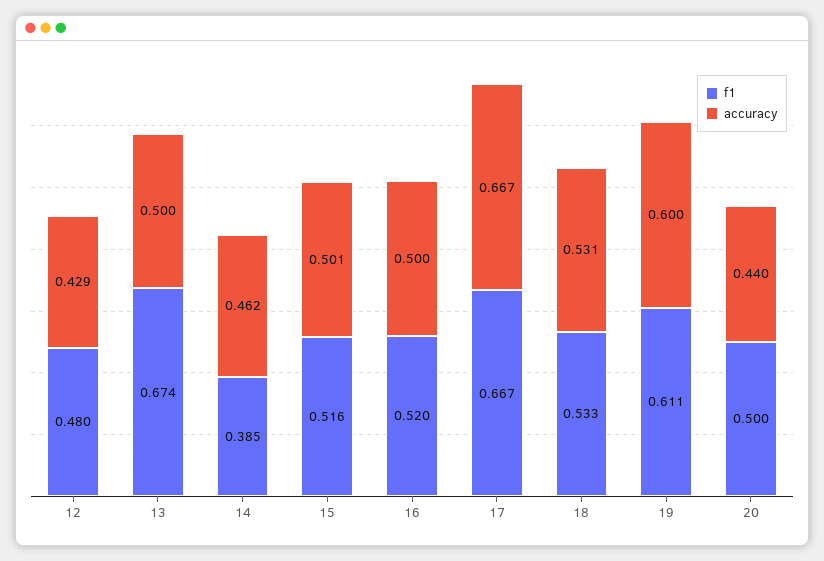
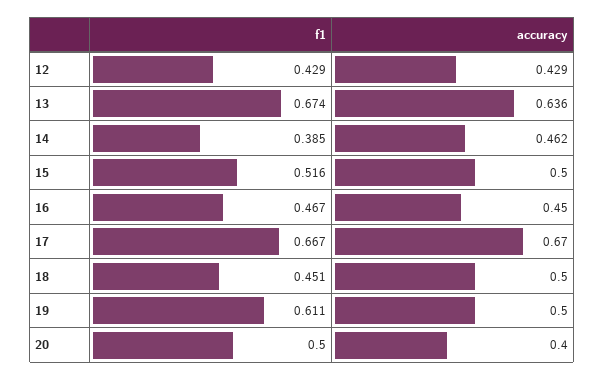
  {
    "f1": {
-     "12": 0.48,
+     "12": 0.429,
      "13": 0.674,
      "14": 0.385,
      "15": 0.516,
-     "16": 0.52,
+     "16": 0.467,
      "17": 0.667,
-     "18": 0.533,
+     "18": 0.451,
      "19": 0.611,
      "20": 0.5
    },
    "accuracy": {
      "12": 0.429,
-     "13": 0.5,
+     "13": 0.636,
      "14": 0.462,
-     "15": 0.501,
+     "15": 0.5,
-     "16": 0.5,
+     "16": 0.45,
-     "17": 0.667,
+     "17": 0.67,
-     "18": 0.531,
+     "18": 0.5,
-     "19": 0.6,
+     "19": 0.5,
-     "20": 0.44
+     "20": 0.4
    }
  }

